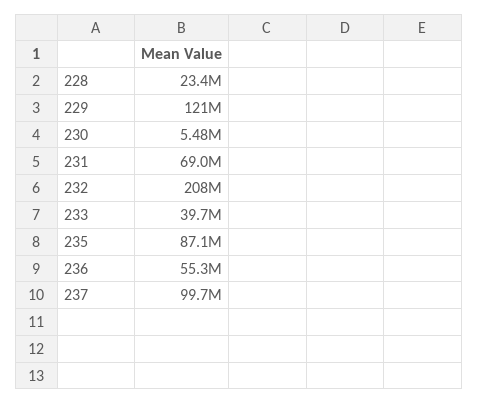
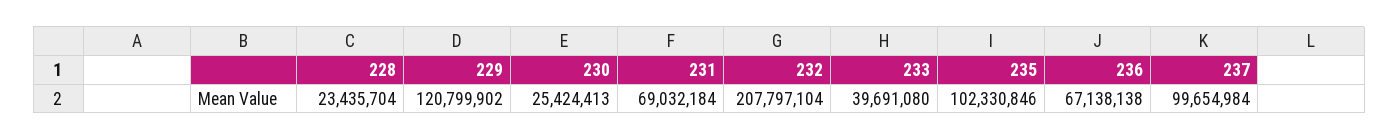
  {
    "228": 23435704,
    "229": 120799902,
-   "230": 5480000,
+   "230": 25424413,
    "231": 69032184,
    "232": 207797104,
    "233": 39691080,
-   "235": 87100000,
+   "235": 102330846,
-   "236": 55300000,
+   "236": 67138138,
    "237": 99654984
  }

